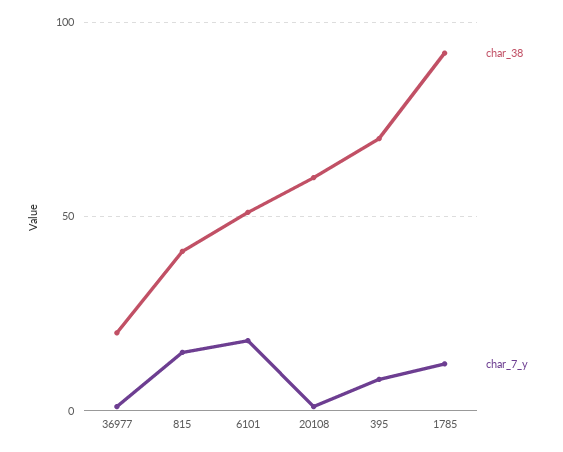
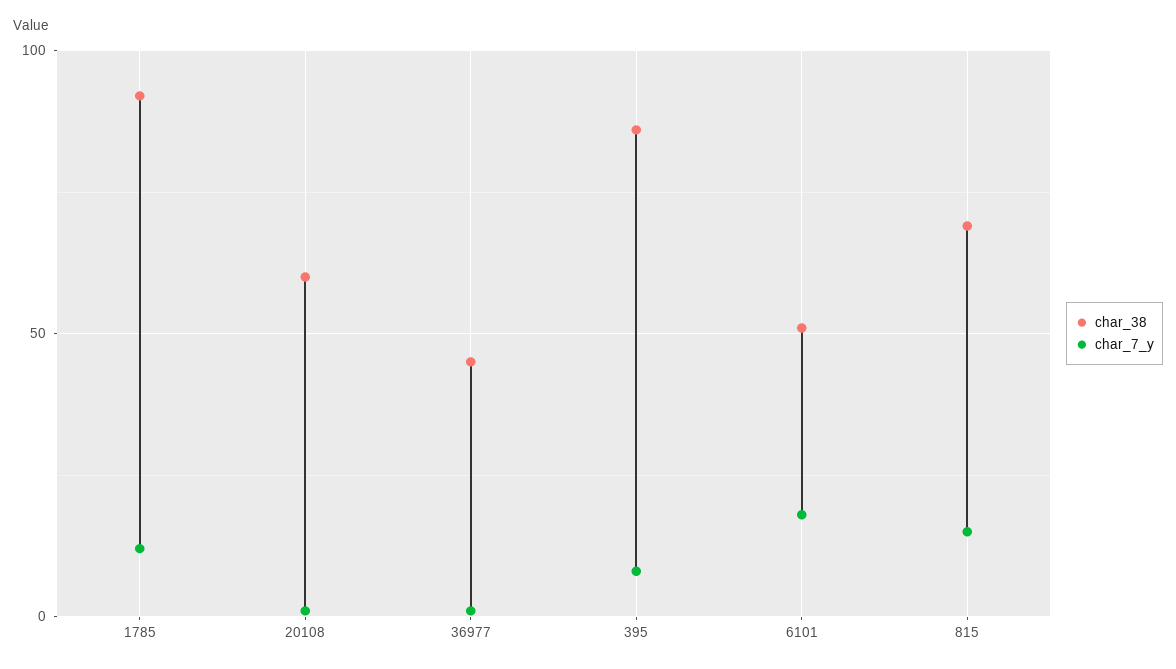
  {
    "char_38": {
-     "36977": 20,
+     "36977": 45,
-     "815": 40,
+     "815": 70,
      "6101": 50,
      "20108": 60,
-     "395": 70,
+     "395": 85,
      "1785": 90
    },
    "char_7_y": {
      "36977": 0,
      "815": 15,
      "6101": 20,
      "20108": 0,
      "395": 10,
      "1785": 10
    }
  }

